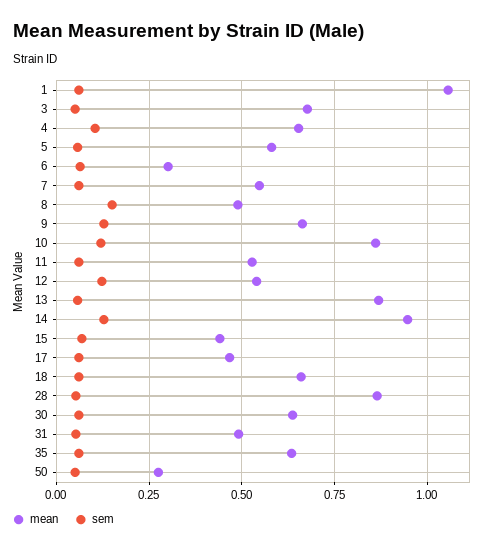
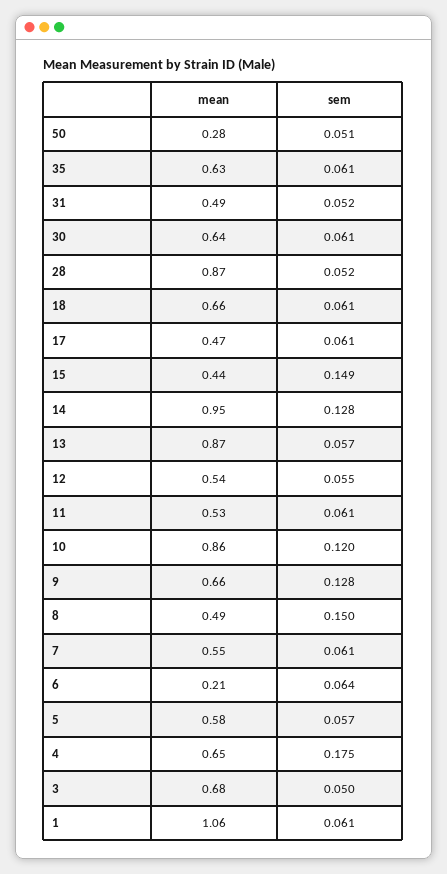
  {
    "mean": {
      "1": 1.06,
      "3": 0.68,
      "4": 0.65,
      "5": 0.58,
-     "6": 0.3,
+     "6": 0.21,
      "7": 0.55,
      "8": 0.49,
      "9": 0.66,
      "10": 0.86,
      "11": 0.53,
      "12": 0.54,
      "13": 0.87,
      "14": 0.95,
      "15": 0.44,
      "17": 0.47,
      "18": 0.66,
      "28": 0.87,
      "30": 0.64,
      "31": 0.49,
      "35": 0.63,
      "50": 0.28
    },
    "sem": {
      "1": 0.061,
      "3": 0.05,
-     "4": 0.1,
+     "4": 0.175,
      "5": 0.057,
      "6": 0.064,
      "7": 0.061,
      "8": 0.15,
      "9": 0.128,
      "10": 0.12,
      "11": 0.061,
-     "12": 0.125,
+     "12": 0.055,
      "13": 0.057,
      "14": 0.128,
-     "15": 0.075,
+     "15": 0.149,
      "17": 0.061,
      "18": 0.061,
      "28": 0.052,
      "30": 0.061,
      "31": 0.052,
      "35": 0.061,
      "50": 0.051
    }
  }

